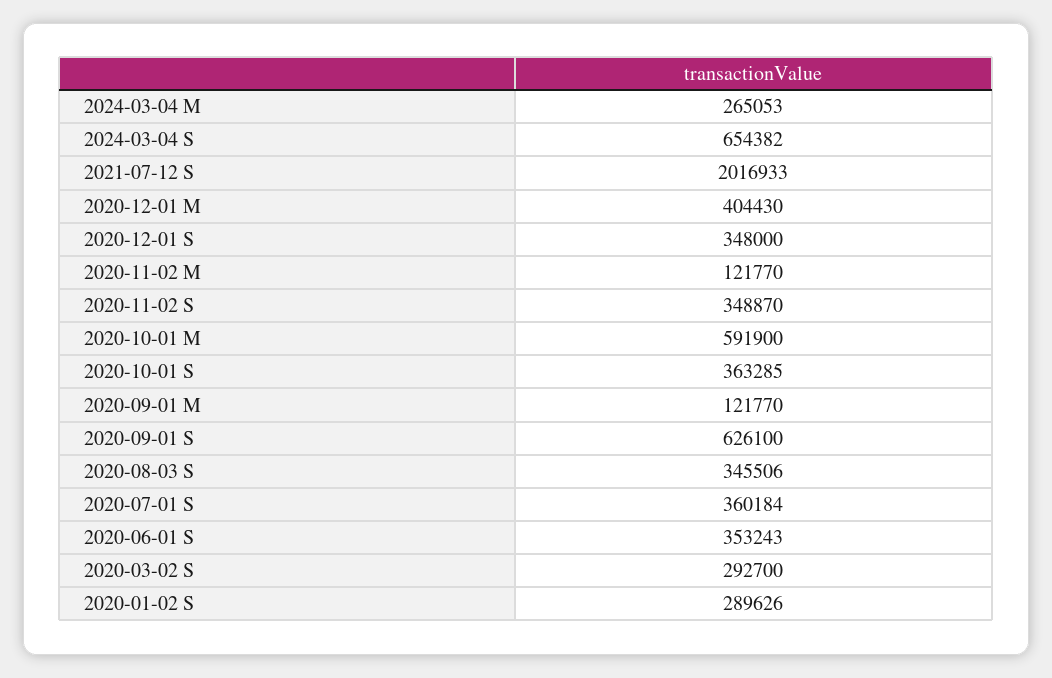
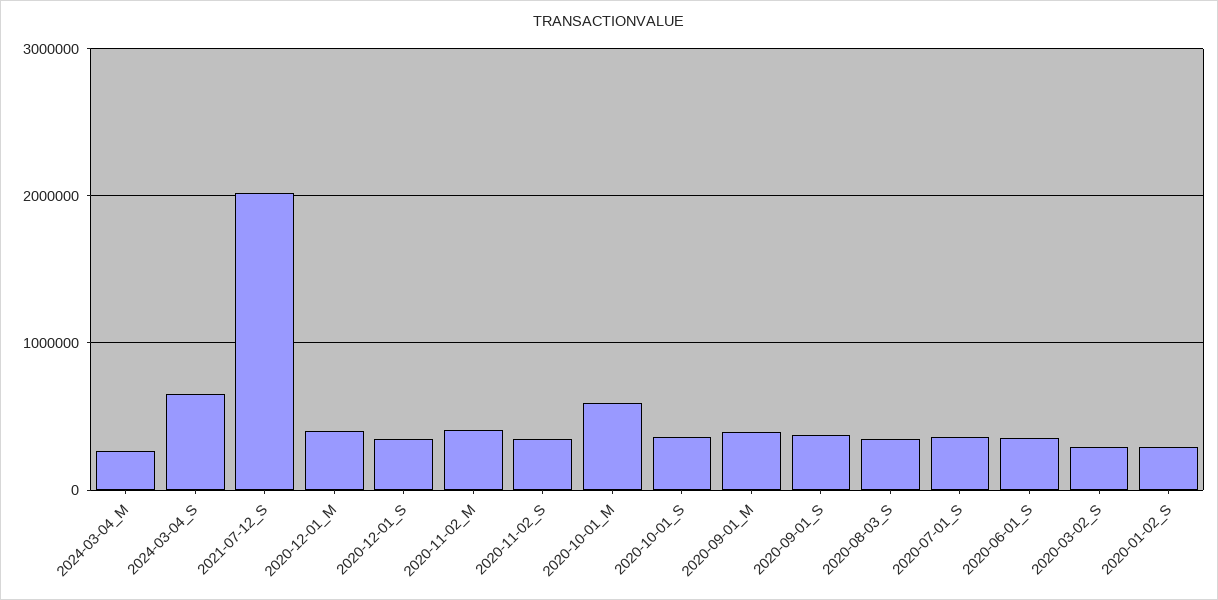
  {
    "2024-03-04 M": 265053,
    "2024-03-04 S": 654382,
    "2021-07-12 S": 2016933,
    "2020-12-01 M": 404430,
    "2020-12-01 S": 348000,
-   "2020-11-02 M": 121770,
+   "2020-11-02 M": 400000,
    "2020-11-02 S": 348870,
    "2020-10-01 M": 591900,
    "2020-10-01 S": 363285,
-   "2020-09-01 M": 121770,
+   "2020-09-01 M": 400000,
-   "2020-09-01 S": 626100,
+   "2020-09-01 S": 400000,
    "2020-08-03 S": 345506,
    "2020-07-01 S": 360184,
    "2020-06-01 S": 353243,
    "2020-03-02 S": 292700,
    "2020-01-02 S": 289626
  }

